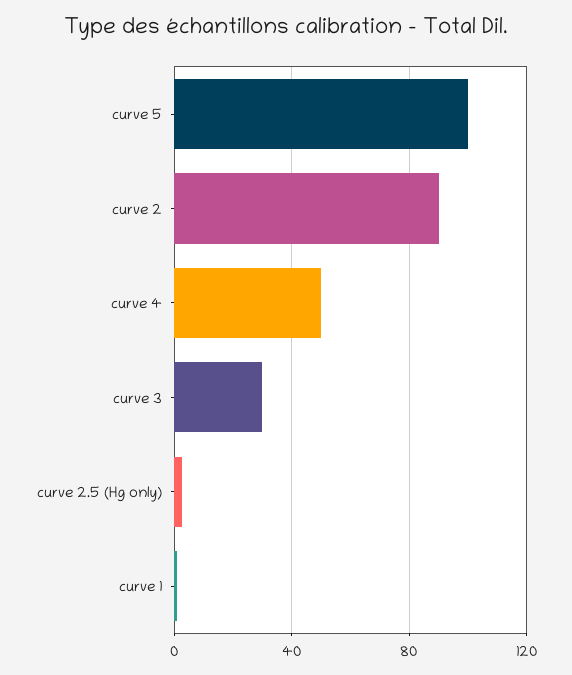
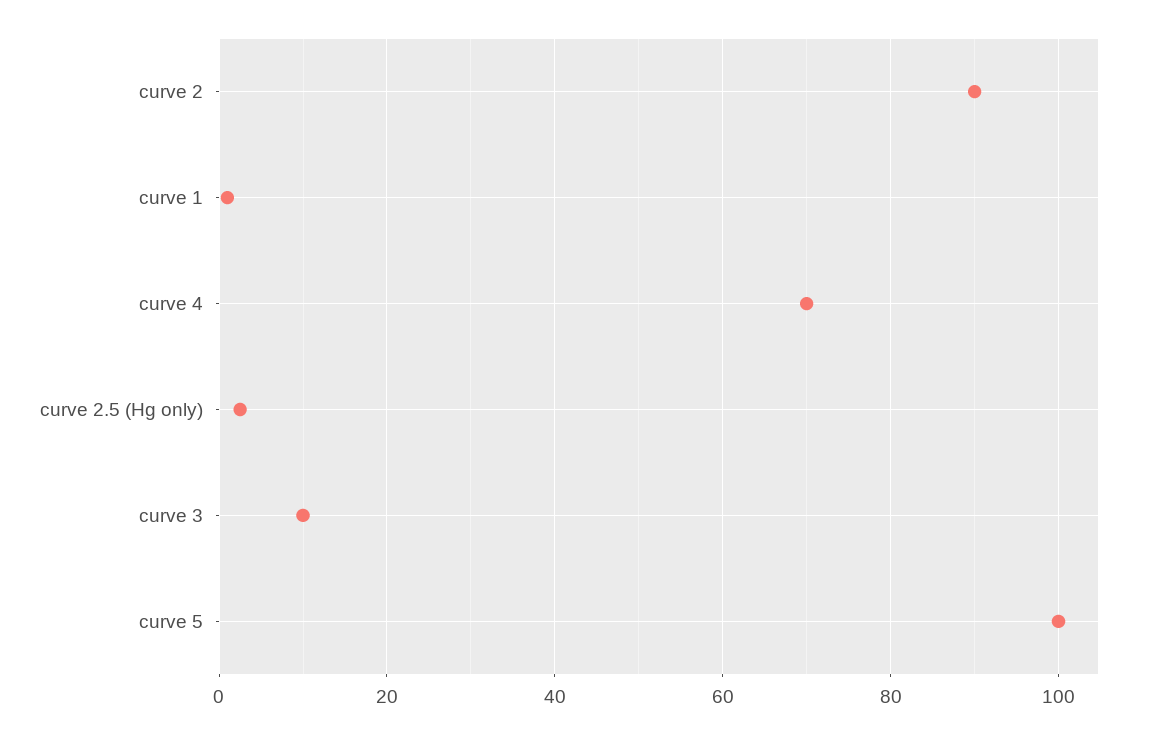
  {
    "curve 5": 100,
    "curve 2": 90,
-   "curve 4": 50,
+   "curve 4": 70,
-   "curve 3": 30,
+   "curve 3": 10,
    "curve 2.5 (Hg only)": 2,
    "curve 1": 2
  }

